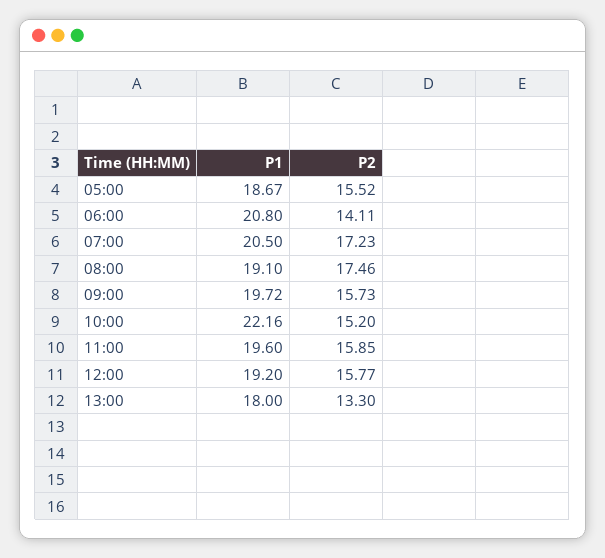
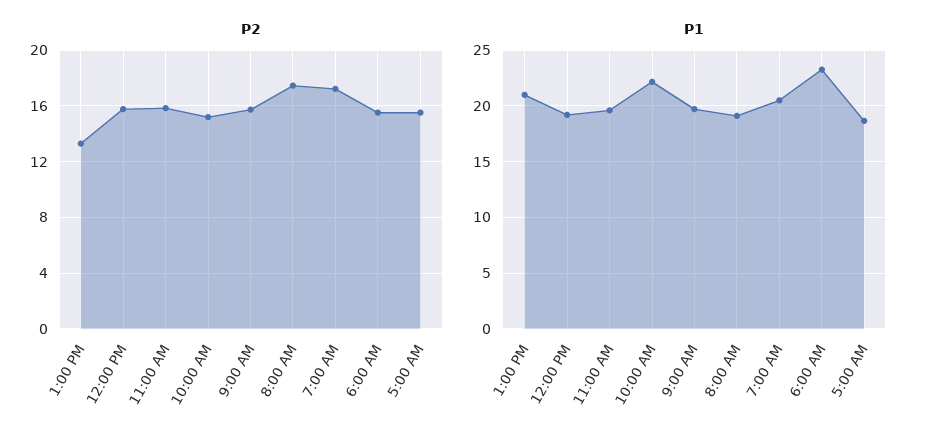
  {
    "P1": {
      "05:00": 18.67,
-     "06:00": 20.8,
+     "06:00": 23,
      "07:00": 20.5,
      "08:00": 19.1,
      "09:00": 19.72,
      "10:00": 22.16,
      "11:00": 19.6,
      "12:00": 19.2,
-     "13:00": 18
+     "13:00": 21
    },
    "P2": {
      "05:00": 15.52,
-     "06:00": 14.11,
+     "06:00": 15.5,
      "07:00": 17.23,
      "08:00": 17.46,
      "09:00": 15.73,
      "10:00": 15.2,
      "11:00": 15.85,
      "12:00": 15.77,
      "13:00": 13.3
    }
  }

